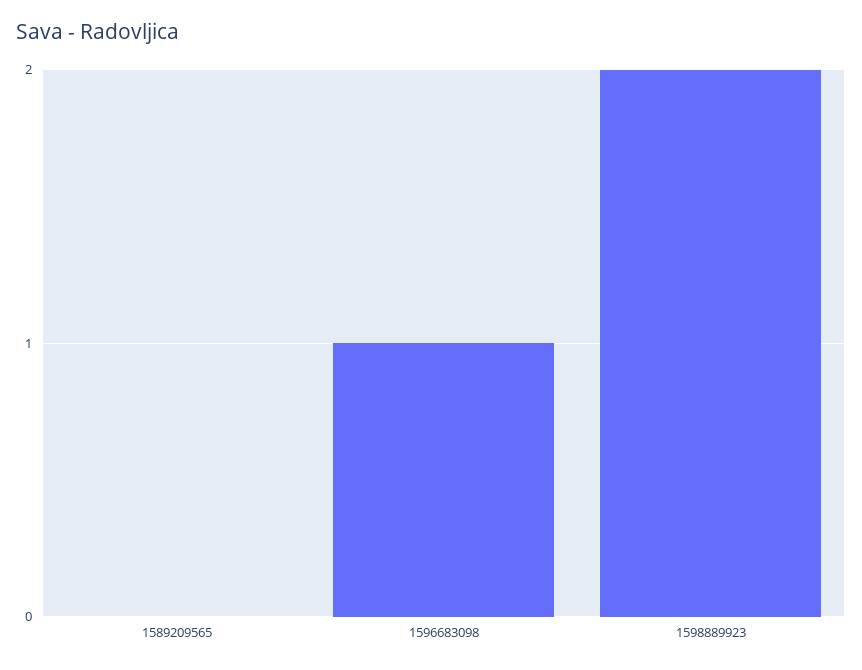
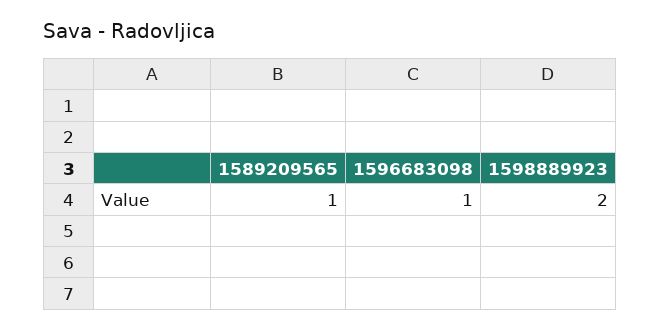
  {
-   "1589209565": 0,
+   "1589209565": 1,
    "1596683098": 1,
    "1598889923": 2
  }

